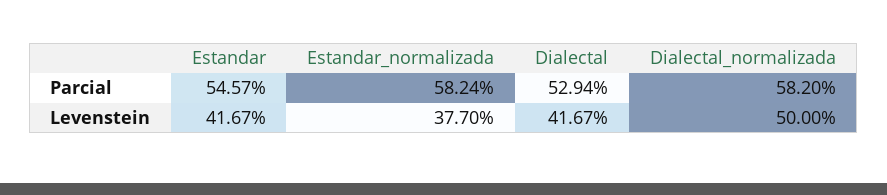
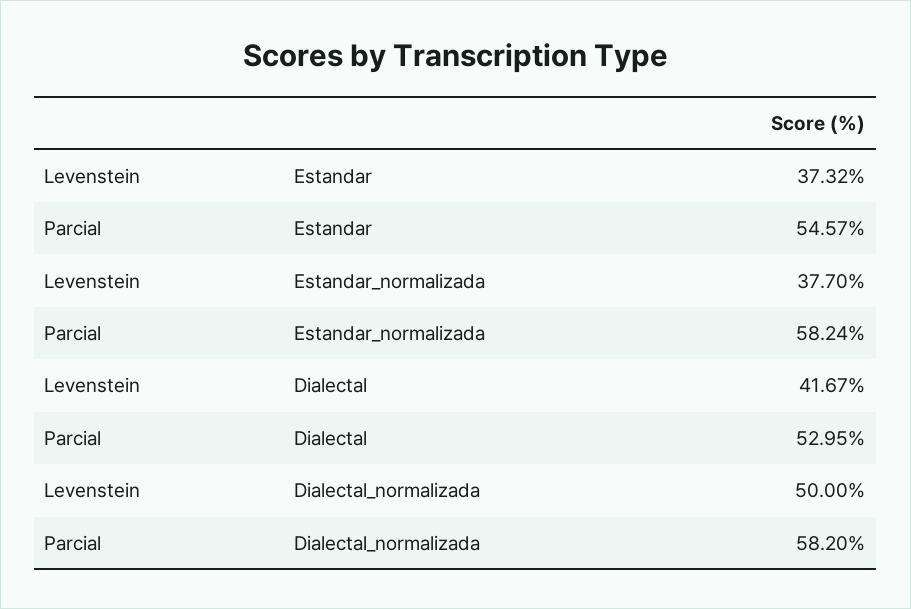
  {
    "Estandar": {
      "Parcial": 54.57,
-     "Levenstein": 41.67
+     "Levenstein": 37.32
    },
    "Estandar_normalizada": {
      "Parcial": 58.24,
      "Levenstein": 37.7
    },
    "Dialectal": {
-     "Parcial": 52.94,
+     "Parcial": 52.95,
      "Levenstein": 41.67
    },
    "Dialectal_normalizada": {
      "Parcial": 58.2,
      "Levenstein": 50
    }
  }

